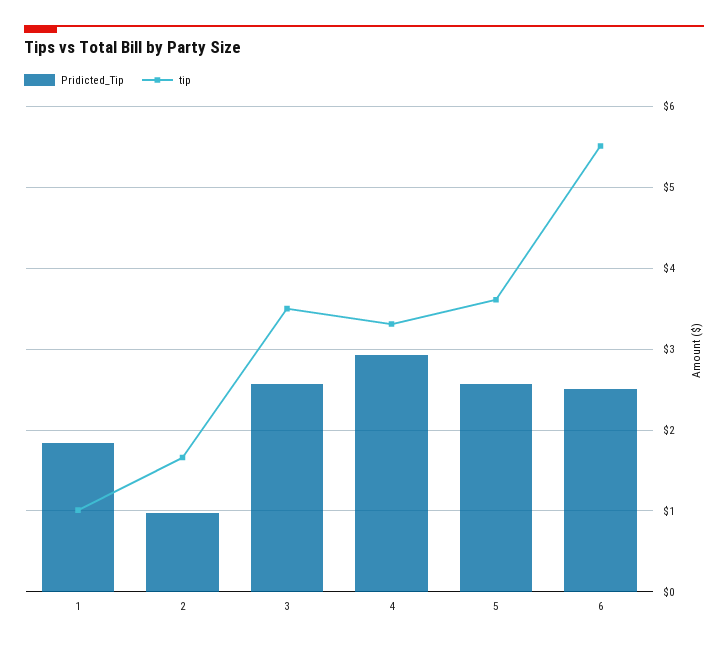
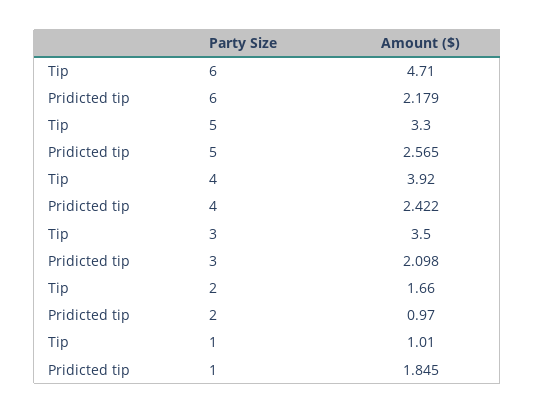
  {
    "Pridicted_Tip": {
      "1": 1.845,
      "2": 0.97,
-     "3": 2.6,
+     "3": 2.098,
-     "4": 2.9,
+     "4": 2.422,
      "5": 2.565,
-     "6": 2.5
+     "6": 2.179
    },
    "tip": {
      "1": 1.01,
      "2": 1.66,
      "3": 3.5,
-     "4": 3.3,
+     "4": 3.92,
-     "5": 3.6,
+     "5": 3.3,
-     "6": 5.5
+     "6": 4.71
    }
  }

